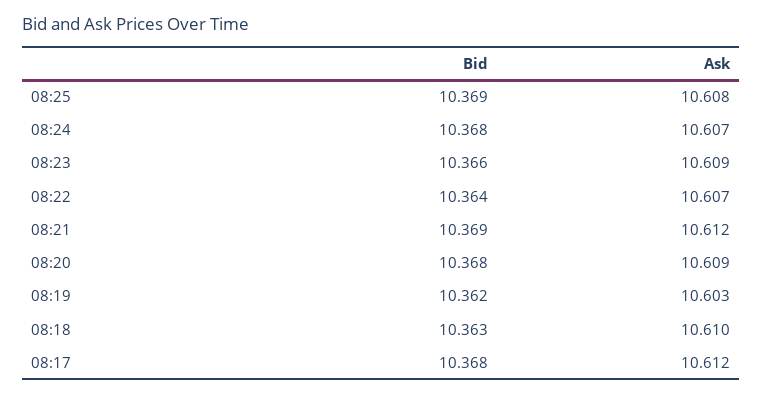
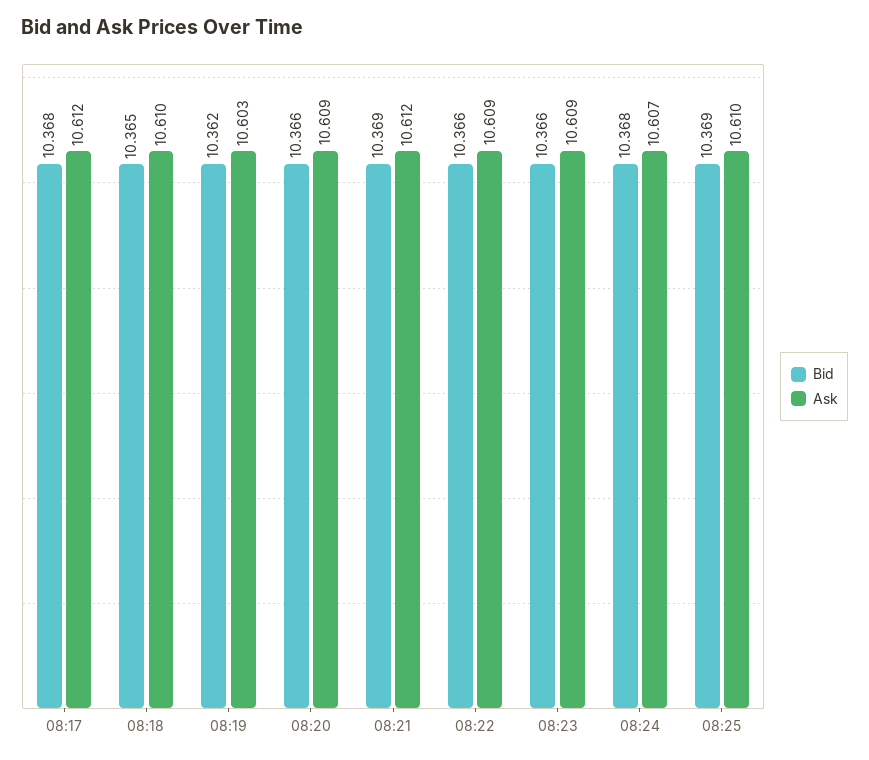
  {
    "Bid": {
      "08:25": 10.369,
      "08:24": 10.368,
      "08:23": 10.366,
-     "08:22": 10.364,
+     "08:22": 10.366,
      "08:21": 10.369,
-     "08:20": 10.368,
+     "08:20": 10.366,
      "08:19": 10.362,
-     "08:18": 10.363,
+     "08:18": 10.365,
      "08:17": 10.368
    },
    "Ask": {
-     "08:25": 10.608,
+     "08:25": 10.61,
      "08:24": 10.607,
      "08:23": 10.609,
-     "08:22": 10.607,
+     "08:22": 10.609,
      "08:21": 10.612,
      "08:20": 10.609,
      "08:19": 10.603,
      "08:18": 10.61,
      "08:17": 10.612
    }
  }

